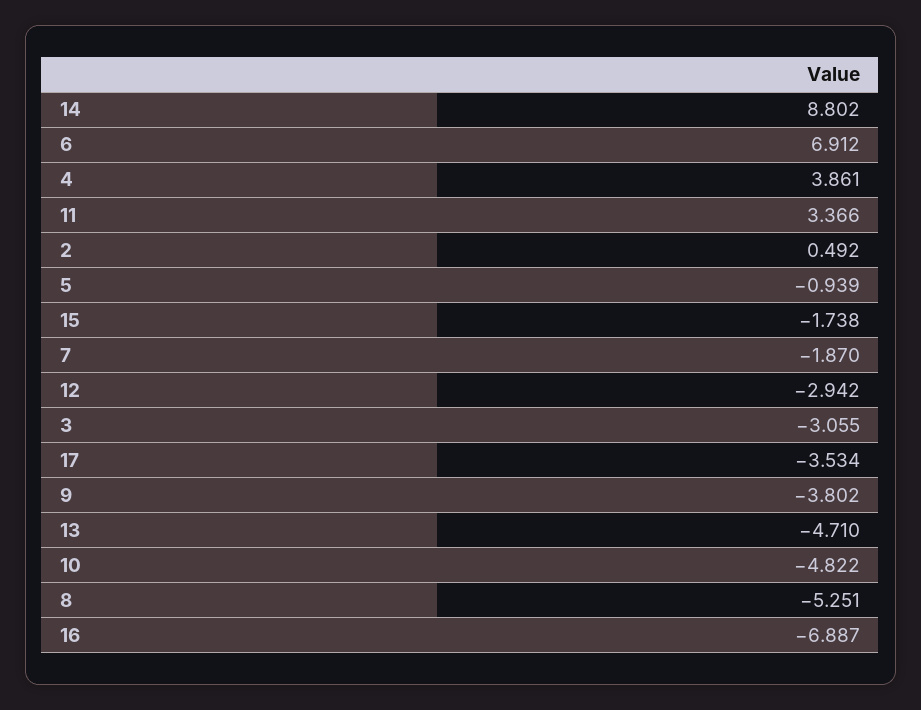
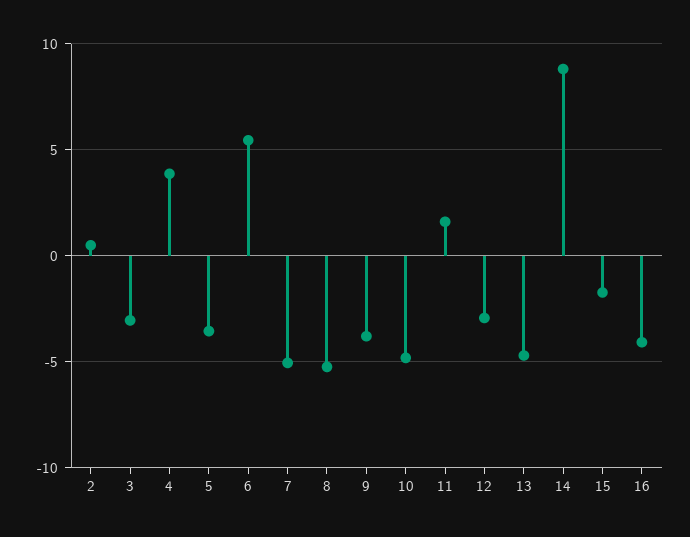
  {
    "14": 8.802,
-   "6": 6.912,
+   "6": 5.5,
    "4": 3.861,
-   "11": 3.366,
+   "11": 1.5,
    "2": 0.492,
-   "5": -0.939,
+   "5": -3.5,
    "15": -1.738,
-   "7": -1.87,
+   "7": -5,
    "12": -2.942,
    "3": -3.055,
-   "17": -3.534,
    "9": -3.802,
    "13": -4.71,
    "10": -4.822,
    "8": -5.251,
-   "16": -6.887
+   "16": -4
  }

